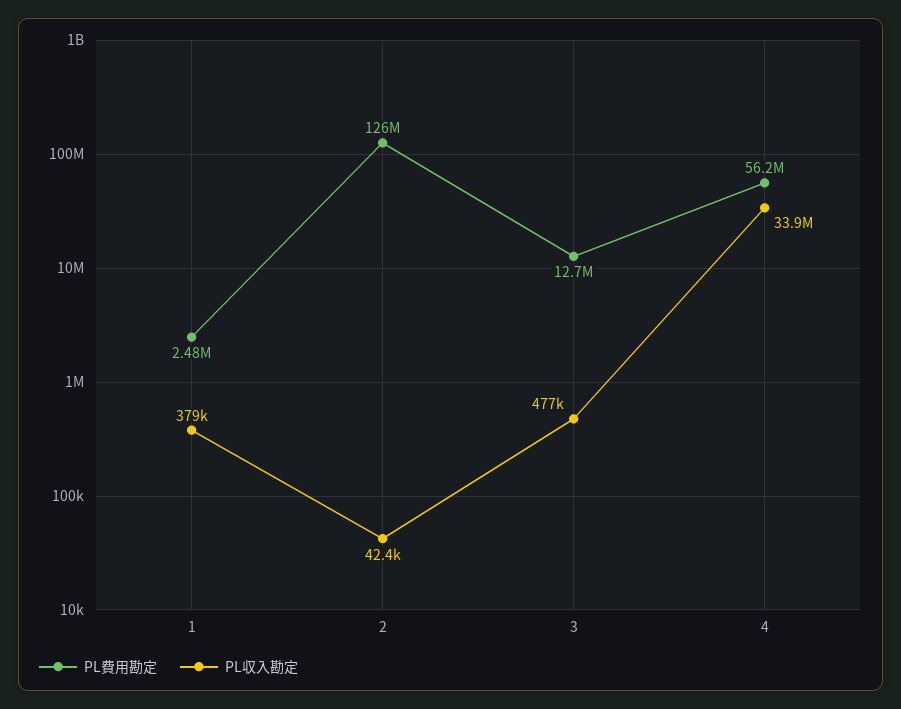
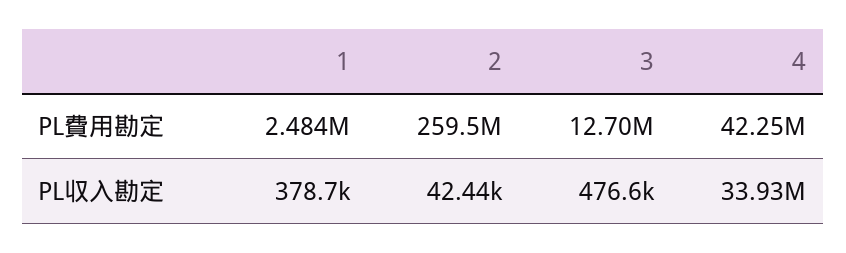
  {
    "PL費用勘定": {
      "1": 2484000,
-     "2": 126000000,
+     "2": 259500000,
      "3": 12700000,
-     "4": 56200000
+     "4": 42250000
    },
    "PL収入勘定": {
      "1": 378700,
      "2": 42440,
      "3": 476600,
      "4": 33930000
    }
  }

